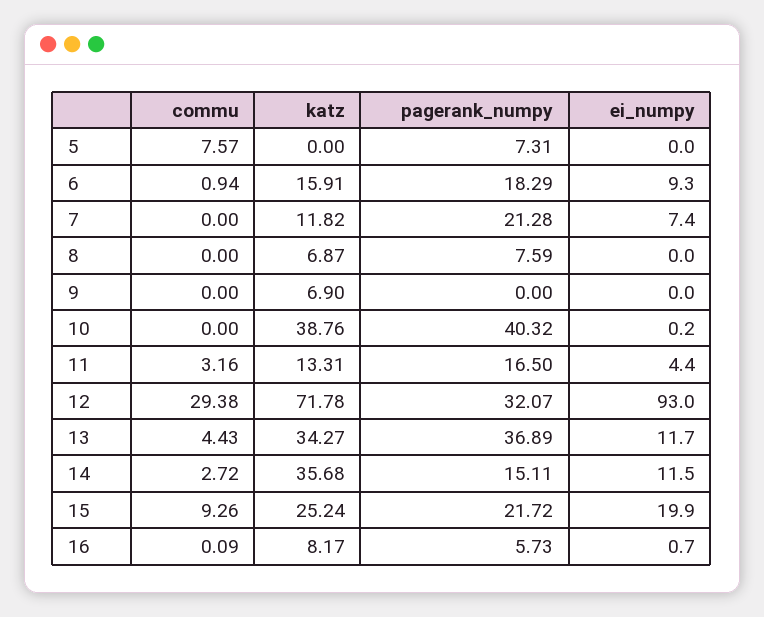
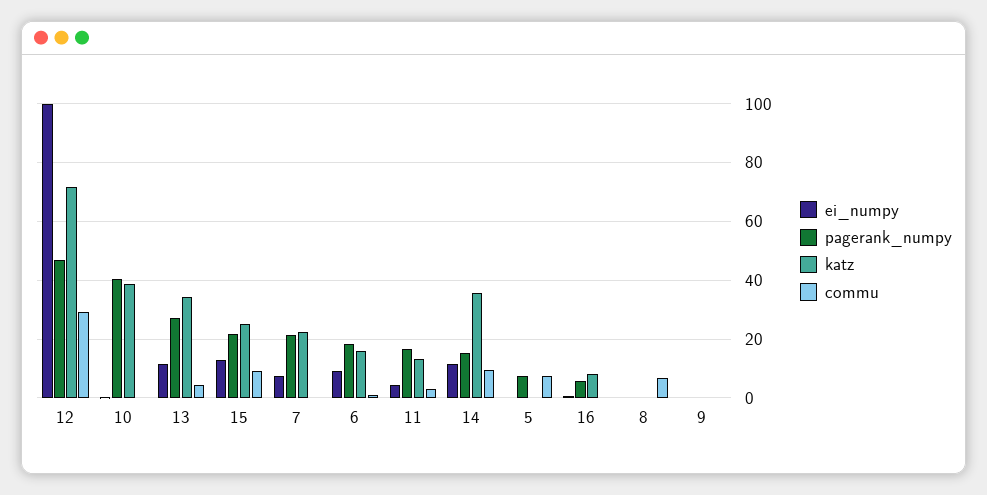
  {
    "commu": {
      "5": 7.57,
      "6": 0.94,
      "7": 0,
-     "8": 0,
+     "8": 7.5,
      "9": 0,
      "10": 0,
      "11": 3.16,
      "12": 29.38,
      "13": 4.43,
-     "14": 2.72,
+     "14": 10,
      "15": 9.26,
      "16": 0.09
    },
    "katz": {
      "5": 0,
      "6": 15.91,
-     "7": 11.82,
+     "7": 22.5,
-     "8": 6.87,
+     "8": 0,
-     "9": 6.9,
+     "9": 0,
      "10": 38.76,
      "11": 13.31,
      "12": 71.78,
      "13": 34.27,
      "14": 35.68,
      "15": 25.24,
      "16": 8.17
    },
    "pagerank_numpy": {
      "5": 7.31,
      "6": 18.29,
      "7": 21.28,
-     "8": 7.59,
+     "8": 0,
      "9": 0,
      "10": 40.32,
      "11": 16.5,
-     "12": 32.07,
+     "12": 47.5,
-     "13": 36.89,
+     "13": 27.5,
      "14": 15.11,
      "15": 21.72,
      "16": 5.73
    },
    "ei_numpy": {
      "5": 0,
      "6": 9.3,
      "7": 7.4,
      "8": 0,
      "9": 0,
      "10": 0.2,
      "11": 4.4,
-     "12": 93,
+     "12": 100,
      "13": 11.7,
      "14": 11.5,
-     "15": 19.9,
+     "15": 12.5,
      "16": 0.7
    }
  }

